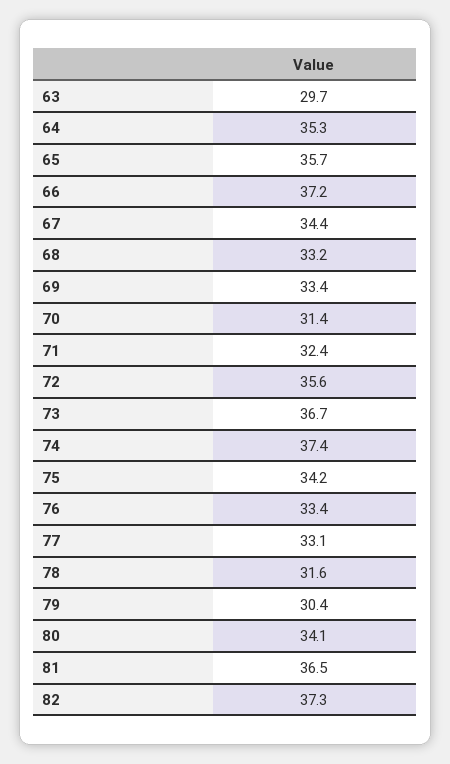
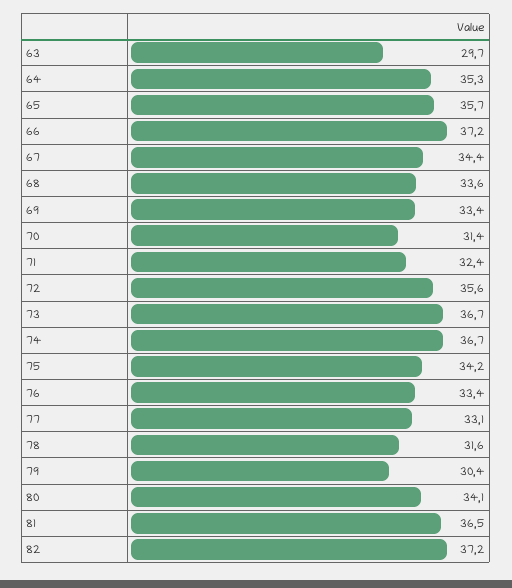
  {
    "63": 29.7,
    "64": 35.3,
    "65": 35.7,
    "66": 37.2,
    "67": 34.4,
-   "68": 33.2,
+   "68": 33.6,
    "69": 33.4,
    "70": 31.4,
    "71": 32.4,
    "72": 35.6,
    "73": 36.7,
-   "74": 37.4,
+   "74": 36.7,
    "75": 34.2,
    "76": 33.4,
    "77": 33.1,
    "78": 31.6,
    "79": 30.4,
    "80": 34.1,
    "81": 36.5,
-   "82": 37.3
+   "82": 37.2
  }

